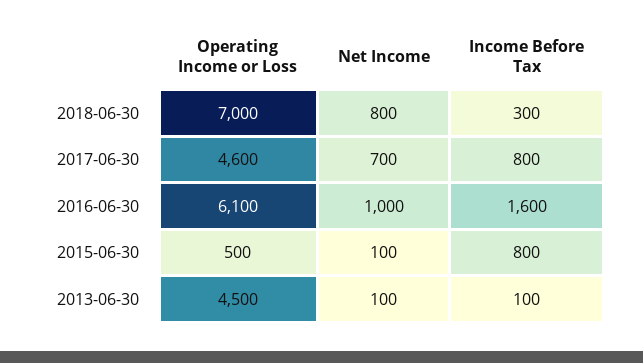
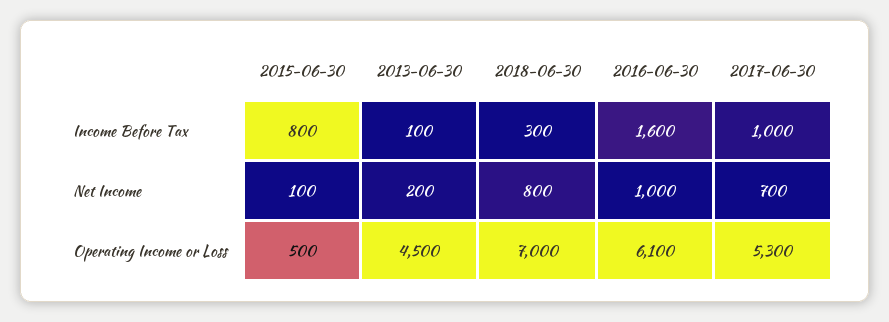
  {
    "Operating Income or Loss": {
      "2018-06-30": 7000,
-     "2017-06-30": 4600,
+     "2017-06-30": 5300,
      "2016-06-30": 6100,
      "2015-06-30": 500,
      "2013-06-30": 4500
    },
    "Net Income": {
      "2018-06-30": 800,
      "2017-06-30": 700,
      "2016-06-30": 1000,
      "2015-06-30": 100,
-     "2013-06-30": 100
+     "2013-06-30": 200
    },
    "Income Before Tax": {
      "2018-06-30": 300,
-     "2017-06-30": 800,
+     "2017-06-30": 1000,
      "2016-06-30": 1600,
      "2015-06-30": 800,
      "2013-06-30": 100
    }
  }

